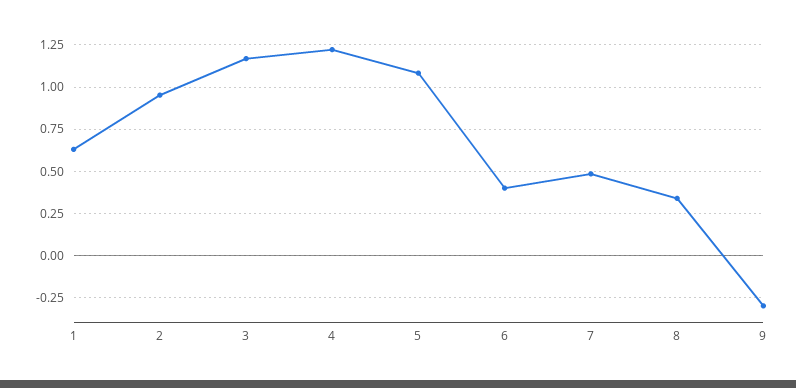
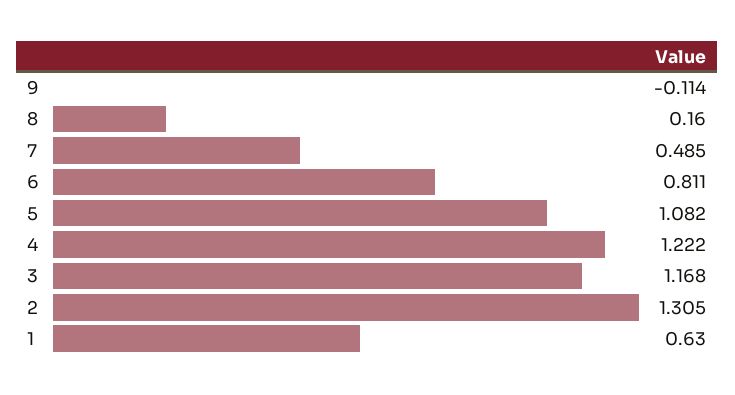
  {
    "1": 0.63,
-   "2": 0.95,
+   "2": 1.305,
    "3": 1.168,
    "4": 1.222,
    "5": 1.082,
-   "6": 0.4,
+   "6": 0.811,
    "7": 0.485,
-   "8": 0.35,
+   "8": 0.16,
-   "9": -0.3
+   "9": -0.114
  }

